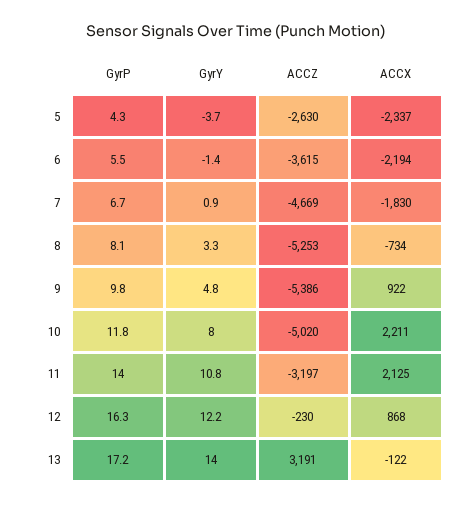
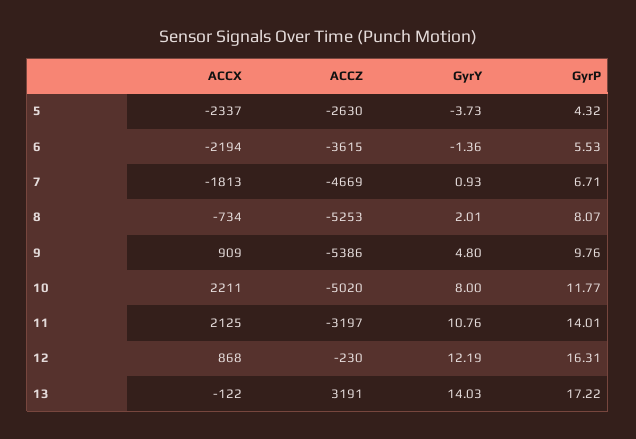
  {
    "GyrP": {
      "5": 4.32,
      "6": 5.53,
      "7": 6.71,
      "8": 8.07,
      "9": 9.76,
      "10": 11.77,
      "11": 14.01,
      "12": 16.31,
      "13": 17.22
    },
    "GyrY": {
      "5": -3.73,
      "6": -1.36,
      "7": 0.93,
-     "8": 3.3,
+     "8": 2.01,
      "9": 4.8,
      "10": 8,
      "11": 10.76,
      "12": 12.19,
      "13": 14.03
    },
    "ACCZ": {
      "5": -2630,
      "6": -3615,
      "7": -4669,
      "8": -5253,
      "9": -5386,
      "10": -5020,
      "11": -3197,
      "12": -230,
      "13": 3191
    },
    "ACCX": {
      "5": -2337,
      "6": -2194,
-     "7": -1830,
+     "7": -1813,
      "8": -734,
-     "9": 922,
+     "9": 909,
      "10": 2211,
      "11": 2125,
      "12": 868,
      "13": -122
    }
  }

